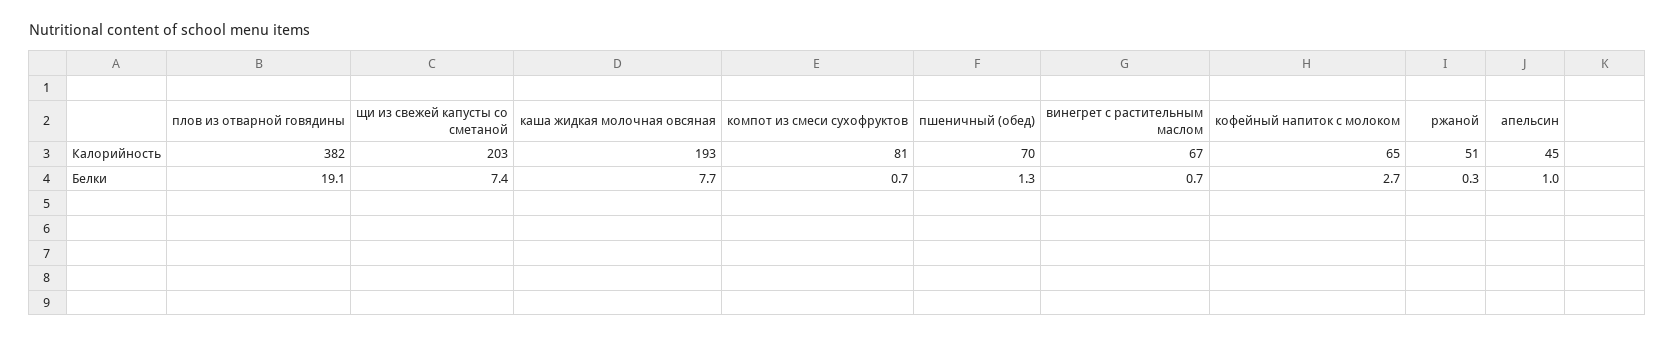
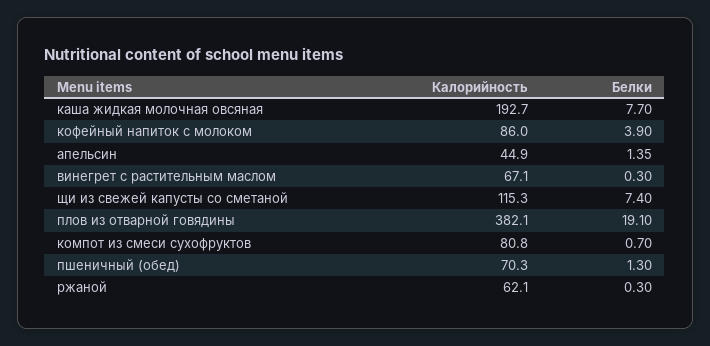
  {
    "плов из отварной говядины": {
      "Калорийность": 382.1,
      "Белки": 19.1
    },
    "щи из свежей капусты со сметаной": {
-     "Калорийность": 203,
+     "Калорийность": 115.3,
      "Белки": 7.4
    },
    "каша жидкая молочная овсяная": {
      "Калорийность": 192.7,
      "Белки": 7.7
    },
    "компот из смеси сухофруктов": {
      "Калорийность": 80.8,
      "Белки": 0.7
    },
    "пшеничный (обед)": {
      "Калорийность": 70.3,
      "Белки": 1.3
    },
    "винегрет с растительным маслом": {
      "Калорийность": 67.1,
-     "Белки": 0.7
+     "Белки": 0.3
    },
    "кофейный напиток с молоком": {
-     "Калорийность": 65,
+     "Калорийность": 86,
-     "Белки": 2.7
+     "Белки": 3.9
    },
    "ржаной": {
-     "Калорийность": 51,
+     "Калорийность": 62.1,
      "Белки": 0.3
    },
    "апельсин": {
      "Калорийность": 44.9,
-     "Белки": 1
+     "Белки": 1.35
    }
  }

